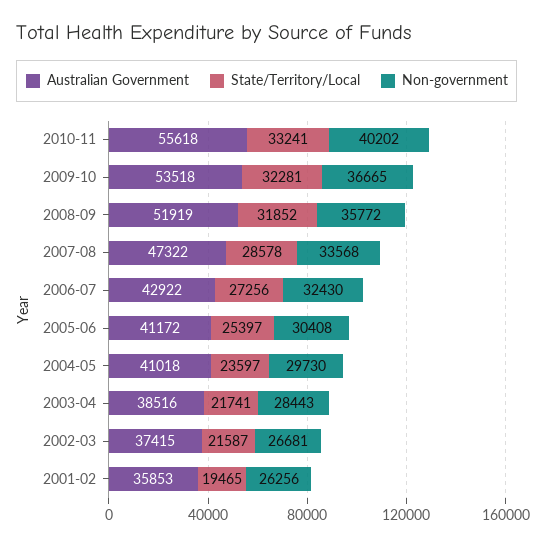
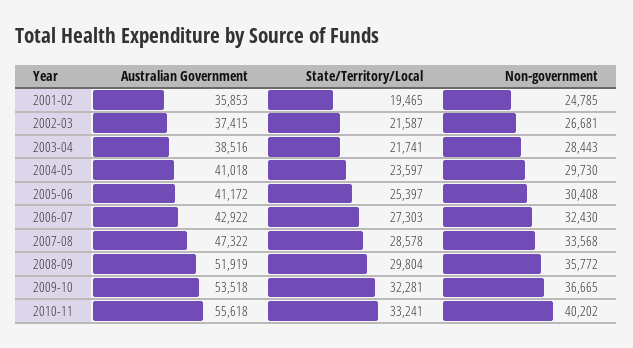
  {
    "Australian Government": {
      "2010-11": 55618,
      "2009-10": 53518,
      "2008-09": 51919,
      "2007-08": 47322,
      "2006-07": 42922,
      "2005-06": 41172,
      "2004-05": 41018,
      "2003-04": 38516,
      "2002-03": 37415,
      "2001-02": 35853
    },
    "State/Territory/Local": {
      "2010-11": 33241,
      "2009-10": 32281,
-     "2008-09": 31852,
+     "2008-09": 29804,
      "2007-08": 28578,
-     "2006-07": 27256,
+     "2006-07": 27303,
      "2005-06": 25397,
      "2004-05": 23597,
      "2003-04": 21741,
      "2002-03": 21587,
      "2001-02": 19465
    },
    "Non-government": {
      "2010-11": 40202,
      "2009-10": 36665,
      "2008-09": 35772,
      "2007-08": 33568,
      "2006-07": 32430,
      "2005-06": 30408,
      "2004-05": 29730,
      "2003-04": 28443,
      "2002-03": 26681,
-     "2001-02": 26256
+     "2001-02": 24785
    }
  }

